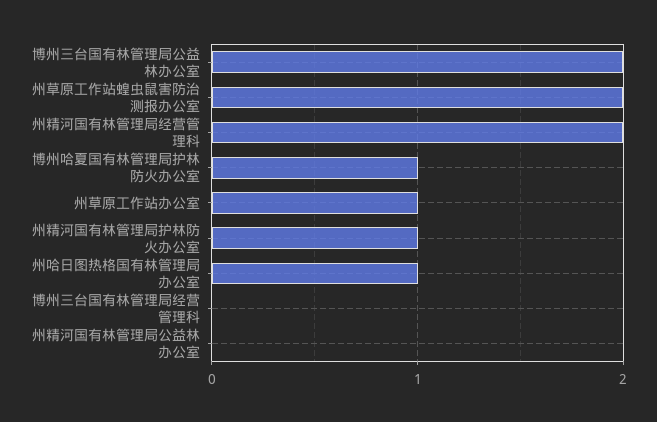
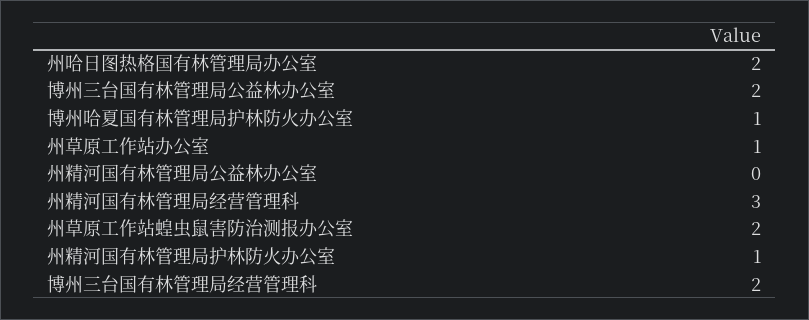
  {
    "博州三台国有林管理局公益林办公室": 2,
    "州草原工作站蝗虫鼠害防治测报办公室": 2,
-   "州精河国有林管理局经营管理科": 2,
+   "州精河国有林管理局经营管理科": 3,
    "博州哈夏国有林管理局护林防火办公室": 1,
    "州草原工作站办公室": 1,
    "州精河国有林管理局护林防火办公室": 1,
-   "州哈日图热格国有林管理局办公室": 1,
+   "州哈日图热格国有林管理局办公室": 2,
-   "博州三台国有林管理局经营管理科": 0,
+   "博州三台国有林管理局经营管理科": 2,
    "州精河国有林管理局公益林办公室": 0
  }

